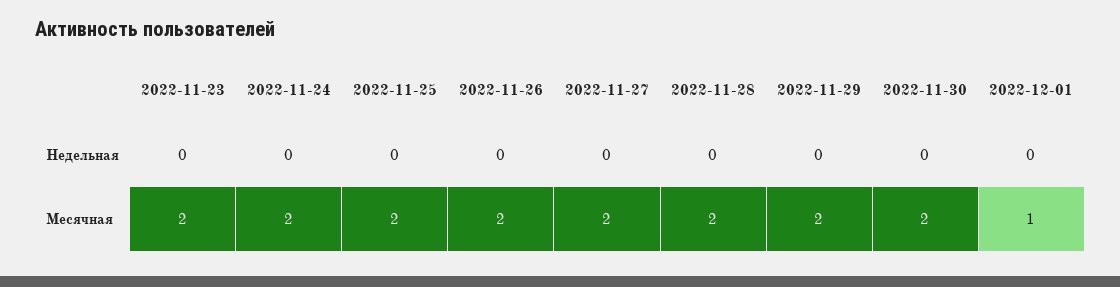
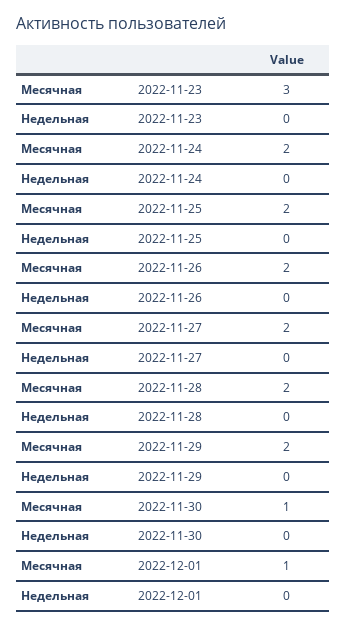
  {
    "2022-11-23": {
      "Недельная": 0,
-     "Месячная": 2
+     "Месячная": 3
    },
    "2022-11-24": {
      "Недельная": 0,
      "Месячная": 2
    },
    "2022-11-25": {
      "Недельная": 0,
      "Месячная": 2
    },
    "2022-11-26": {
      "Недельная": 0,
      "Месячная": 2
    },
    "2022-11-27": {
      "Недельная": 0,
      "Месячная": 2
    },
    "2022-11-28": {
      "Недельная": 0,
      "Месячная": 2
    },
    "2022-11-29": {
      "Недельная": 0,
      "Месячная": 2
    },
    "2022-11-30": {
      "Недельная": 0,
-     "Месячная": 2
+     "Месячная": 1
    },
    "2022-12-01": {
      "Недельная": 0,
      "Месячная": 1
    }
  }

